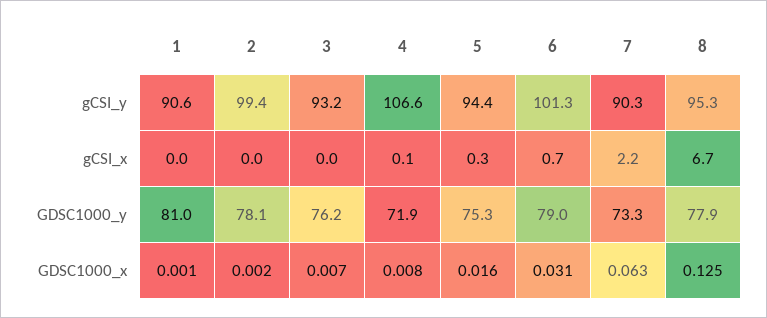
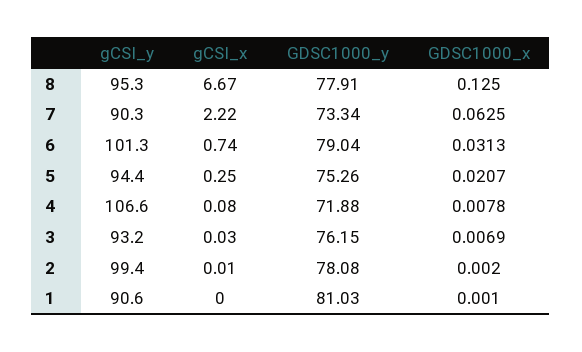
  {
    "1": {
      "gCSI_y": 90.6,
      "gCSI_x": 0,
      "GDSC1000_y": 81.03,
      "GDSC1000_x": 0.001
    },
    "2": {
      "gCSI_y": 99.4,
      "gCSI_x": 0.01,
      "GDSC1000_y": 78.08,
      "GDSC1000_x": 0.002
    },
    "3": {
      "gCSI_y": 93.2,
      "gCSI_x": 0.03,
      "GDSC1000_y": 76.15,
      "GDSC1000_x": 0.0069
    },
    "4": {
      "gCSI_y": 106.6,
      "gCSI_x": 0.08,
      "GDSC1000_y": 71.88,
      "GDSC1000_x": 0.0078
    },
    "5": {
      "gCSI_y": 94.4,
      "gCSI_x": 0.25,
      "GDSC1000_y": 75.26,
-     "GDSC1000_x": 0.016
+     "GDSC1000_x": 0.0207
    },
    "6": {
      "gCSI_y": 101.3,
      "gCSI_x": 0.74,
      "GDSC1000_y": 79.04,
      "GDSC1000_x": 0.0313
    },
    "7": {
      "gCSI_y": 90.3,
      "gCSI_x": 2.22,
      "GDSC1000_y": 73.34,
      "GDSC1000_x": 0.0625
    },
    "8": {
      "gCSI_y": 95.3,
      "gCSI_x": 6.67,
      "GDSC1000_y": 77.91,
      "GDSC1000_x": 0.125
    }
  }

